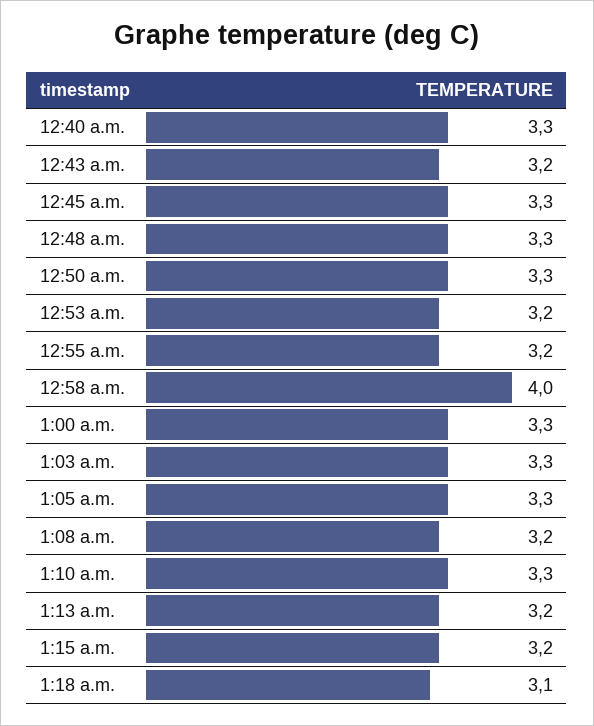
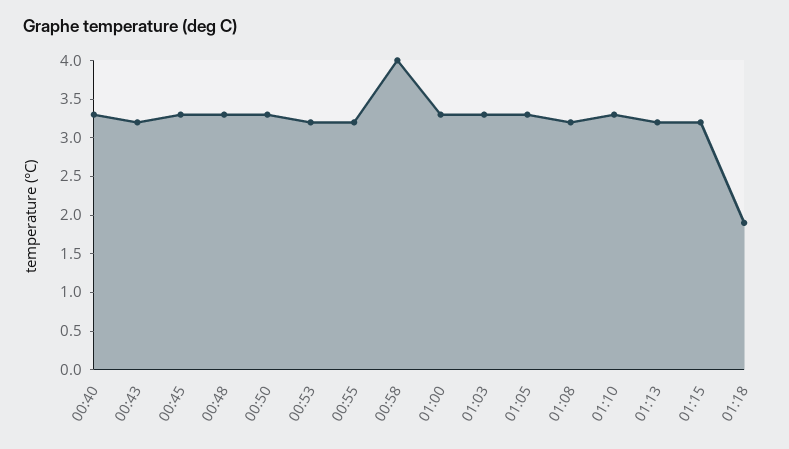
  {
    "12:40 a.m.": 3.3,
    "12:43 a.m.": 3.2,
    "12:45 a.m.": 3.3,
    "12:48 a.m.": 3.3,
    "12:50 a.m.": 3.3,
    "12:53 a.m.": 3.2,
    "12:55 a.m.": 3.2,
    "12:58 a.m.": 4,
    "1:00 a.m.": 3.3,
    "1:03 a.m.": 3.3,
    "1:05 a.m.": 3.3,
    "1:08 a.m.": 3.2,
    "1:10 a.m.": 3.3,
    "1:13 a.m.": 3.2,
    "1:15 a.m.": 3.2,
-   "1:18 a.m.": 3.1
+   "1:18 a.m.": 2
  }

